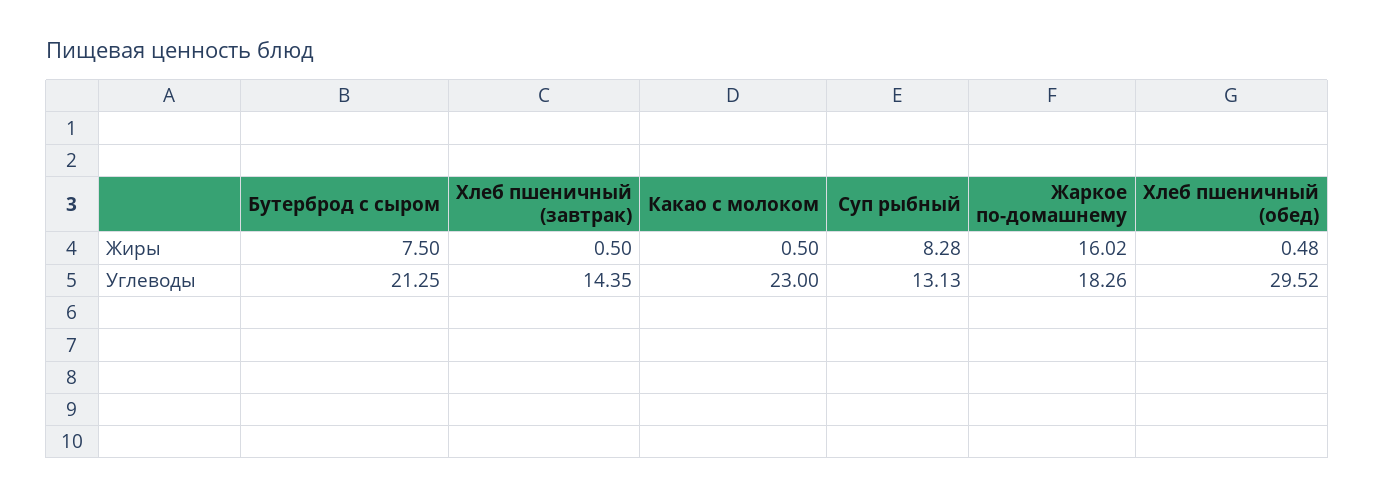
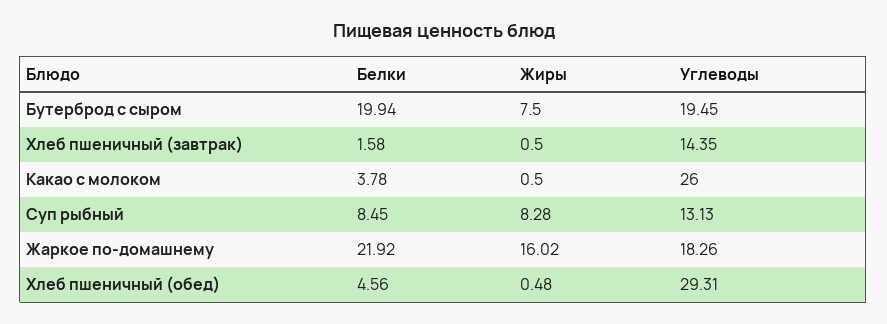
  {
    "Бутерброд с сыром": {
      "Жиры": 7.5,
-     "Углеводы": 21.25
+     "Углеводы": 19.45,
+     "Белки": 19.94
    },
    "Хлеб пшеничный (завтрак)": {
      "Жиры": 0.5,
-     "Углеводы": 14.35
+     "Углеводы": 14.35,
+     "Белки": 1.58
    },
    "Какао с молоком": {
      "Жиры": 0.5,
-     "Углеводы": 23
+     "Углеводы": 26,
+     "Белки": 3.78
    },
    "Суп рыбный": {
      "Жиры": 8.28,
-     "Углеводы": 13.13
+     "Углеводы": 13.13,
+     "Белки": 8.45
    },
    "Жаркое по-домашнему": {
      "Жиры": 16.02,
-     "Углеводы": 18.26
+     "Углеводы": 18.26,
+     "Белки": 21.92
    },
    "Хлеб пшеничный (обед)": {
      "Жиры": 0.48,
-     "Углеводы": 29.52
+     "Углеводы": 29.31,
+     "Белки": 4.56
    }
  }

